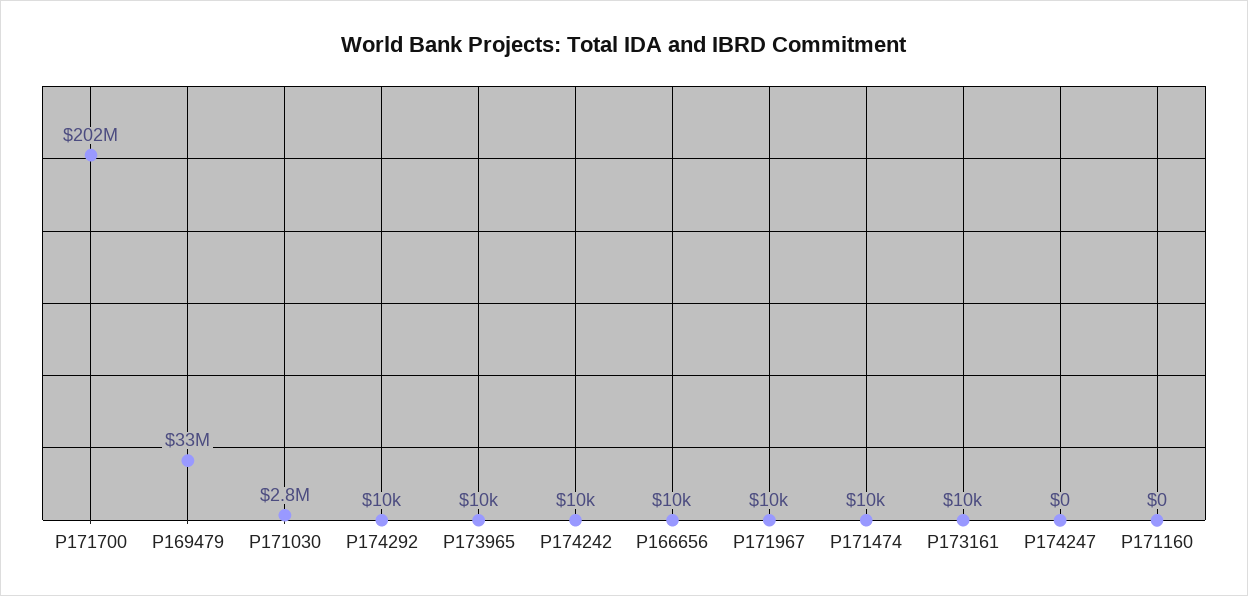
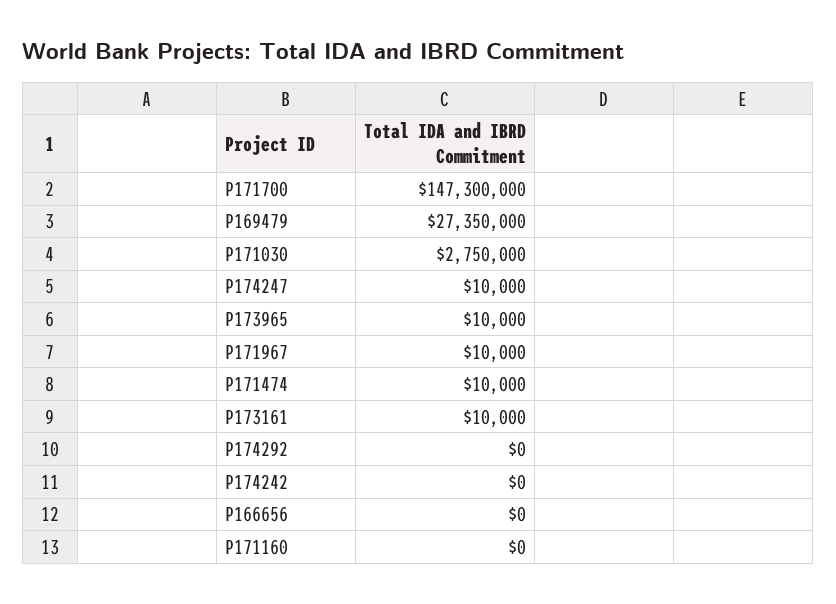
  {
-   "P171700": 202000000,
+   "P171700": 147300000,
-   "P169479": 33000000,
+   "P169479": 27350000,
    "P171030": 2750000,
-   "P174292": 10000,
+   "P174292": 0,
    "P173965": 10000,
-   "P174242": 10000,
+   "P174242": 0,
-   "P166656": 10000,
+   "P166656": 0,
    "P171967": 10000,
    "P171474": 10000,
    "P173161": 10000,
-   "P174247": 0,
+   "P174247": 10000,
    "P171160": 0
  }

